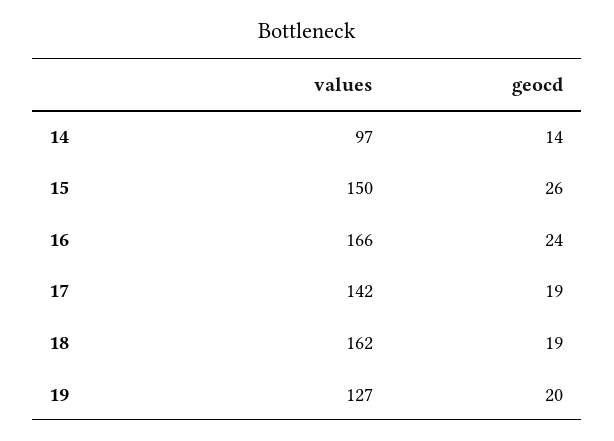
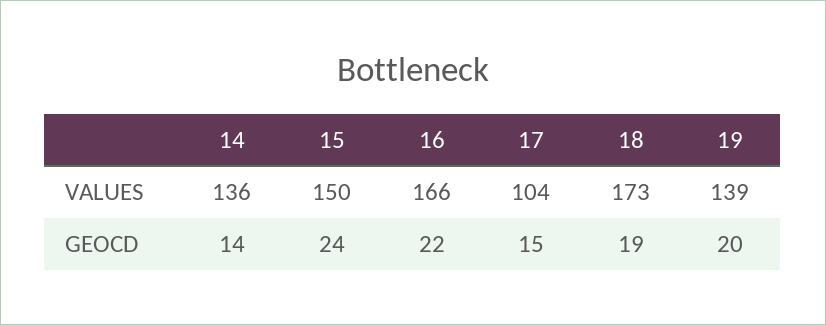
  {
    "values": {
-     "14": 97,
+     "14": 136,
      "15": 150,
      "16": 166,
-     "17": 142,
+     "17": 104,
-     "18": 162,
+     "18": 173,
-     "19": 127
+     "19": 139
    },
    "geocd": {
      "14": 14,
-     "15": 26,
+     "15": 24,
-     "16": 24,
+     "16": 22,
-     "17": 19,
+     "17": 15,
      "18": 19,
      "19": 20
    }
  }

